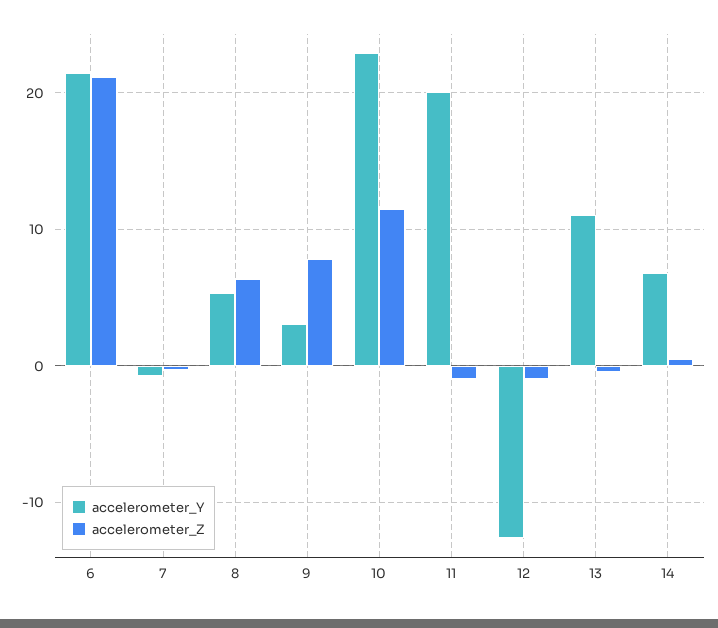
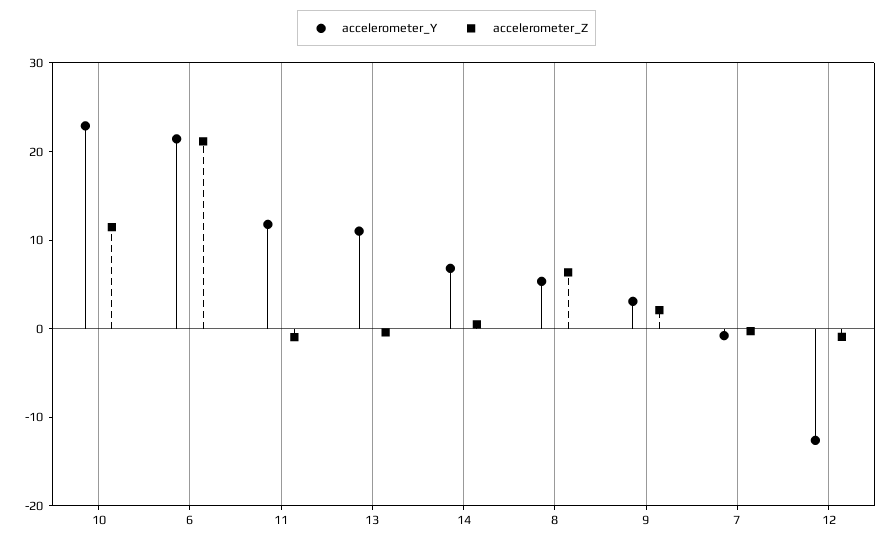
  {
    "accelerometer_Y": {
      "6": 21,
      "7": -1,
      "8": 5,
      "9": 3,
      "10": 23,
-     "11": 20,
+     "11": 12,
      "12": -13,
      "13": 11,
      "14": 7
    },
    "accelerometer_Z": {
      "6": 21,
      "7": 0,
      "8": 6,
-     "9": 8,
+     "9": 2,
      "10": 11,
      "11": -1,
      "12": -1,
      "13": 0,
      "14": 0
    }
  }

